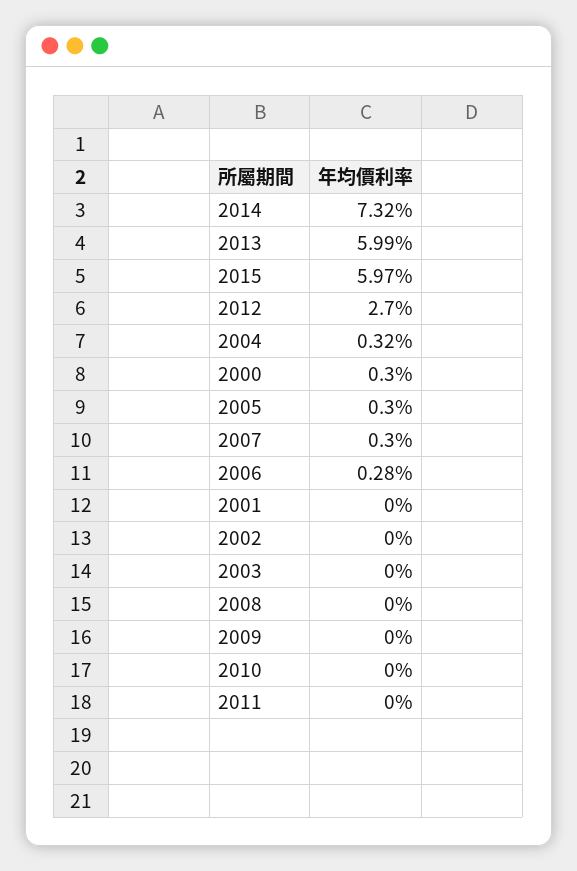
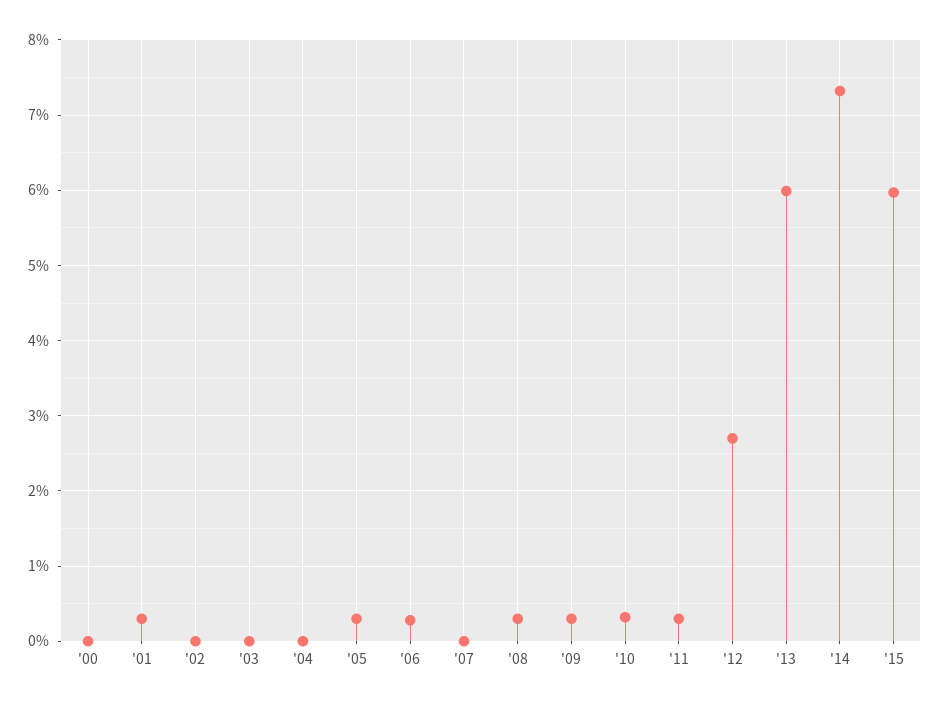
  {
    "2014": 7.32,
    "2013": 5.99,
    "2015": 5.97,
    "2012": 2.7,
-   "2004": 0.32,
+   "2004": 0,
-   "2000": 0.3,
+   "2000": 0,
    "2005": 0.3,
-   "2007": 0.3,
+   "2007": 0,
    "2006": 0.28,
-   "2001": 0,
+   "2001": 0.3,
    "2002": 0,
    "2003": 0,
-   "2008": 0,
+   "2008": 0.3,
-   "2009": 0,
+   "2009": 0.3,
-   "2010": 0,
+   "2010": 0.3,
-   "2011": 0
+   "2011": 0.3
  }

